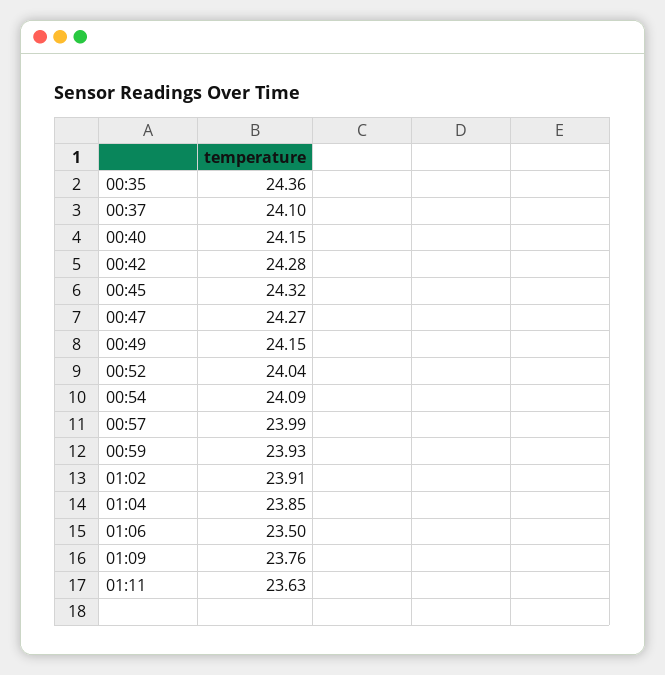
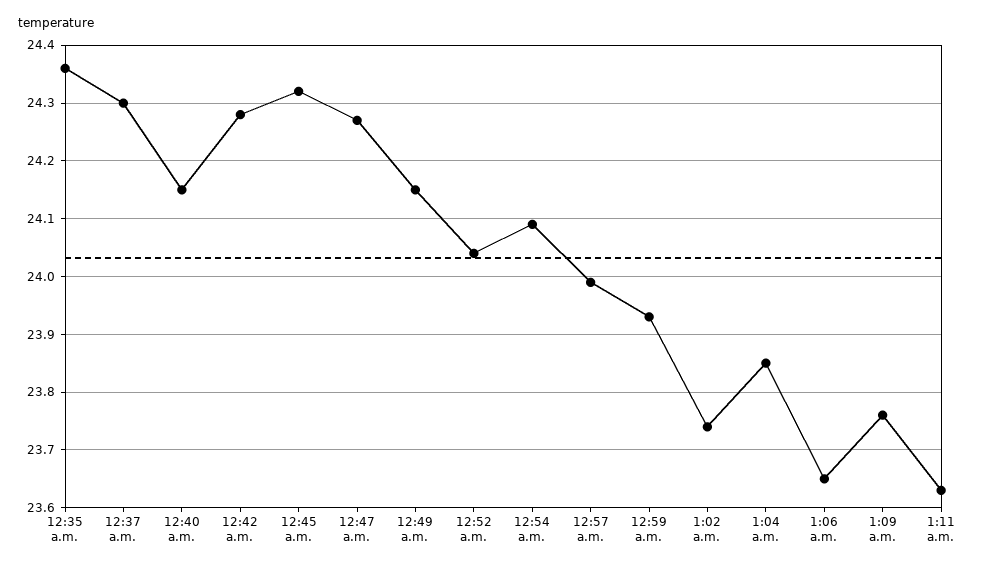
  {
    "00:35": 24.36,
-   "00:37": 24.1,
+   "00:37": 24.3,
    "00:40": 24.15,
    "00:42": 24.28,
    "00:45": 24.32,
    "00:47": 24.27,
    "00:49": 24.15,
    "00:52": 24.04,
    "00:54": 24.09,
    "00:57": 23.99,
    "00:59": 23.93,
-   "01:02": 23.91,
+   "01:02": 23.75,
    "01:04": 23.85,
-   "01:06": 23.5,
+   "01:06": 23.65,
    "01:09": 23.76,
    "01:11": 23.63
  }

